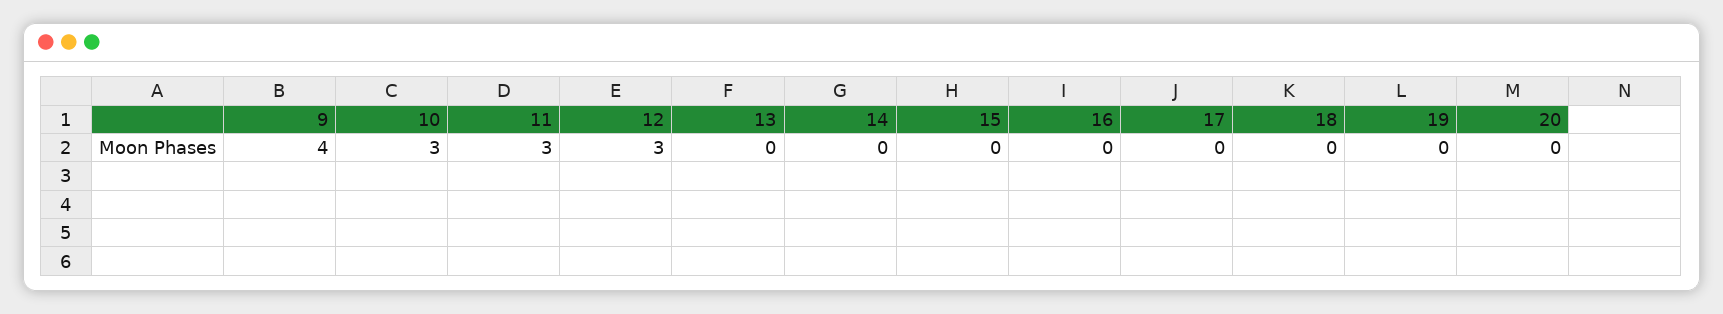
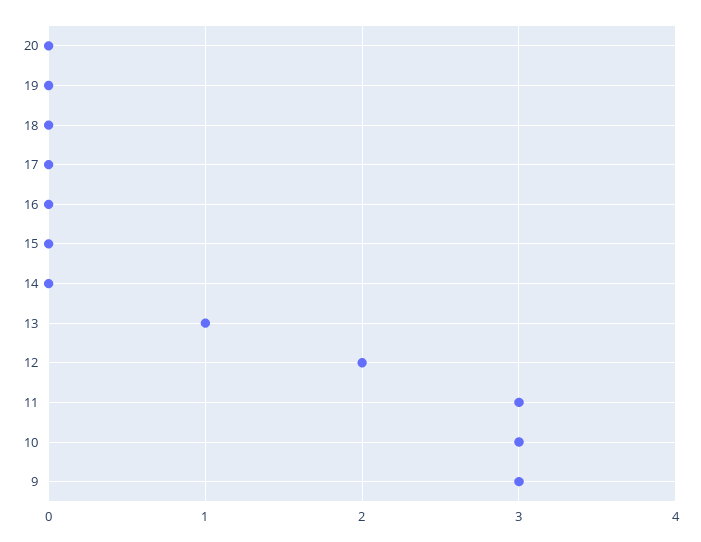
  {
-   "9": 4,
+   "9": 3,
    "10": 3,
    "11": 3,
-   "12": 3,
+   "12": 2,
-   "13": 0,
+   "13": 1,
    "14": 0,
    "15": 0,
    "16": 0,
    "17": 0,
    "18": 0,
    "19": 0,
    "20": 0
  }

